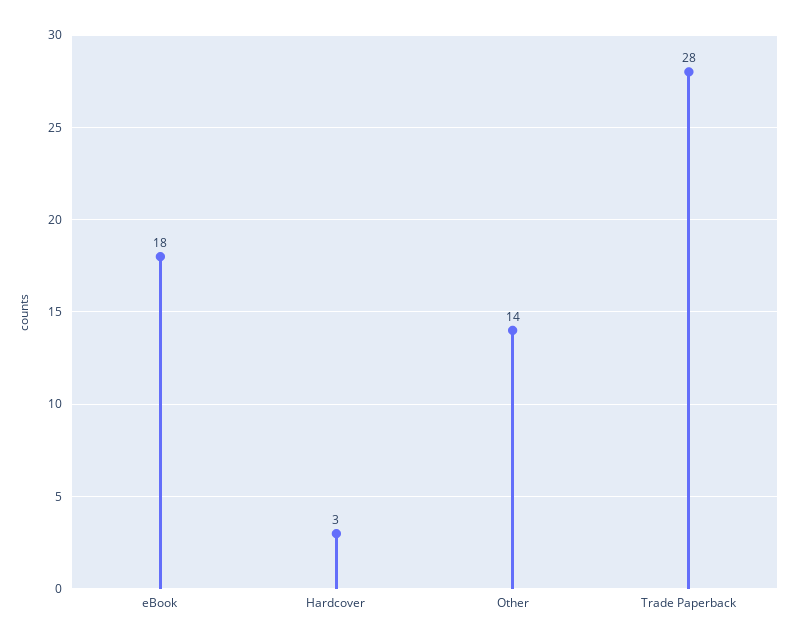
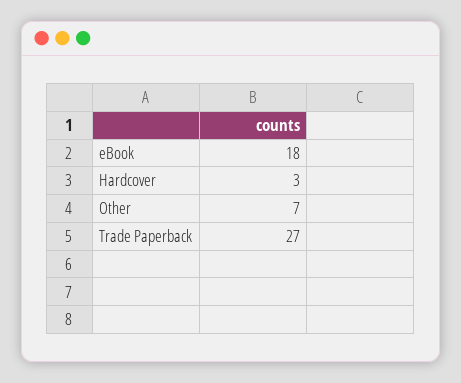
  {
    "eBook": 18,
    "Hardcover": 3,
-   "Other": 14,
+   "Other": 7,
-   "Trade Paperback": 28
+   "Trade Paperback": 27
  }

